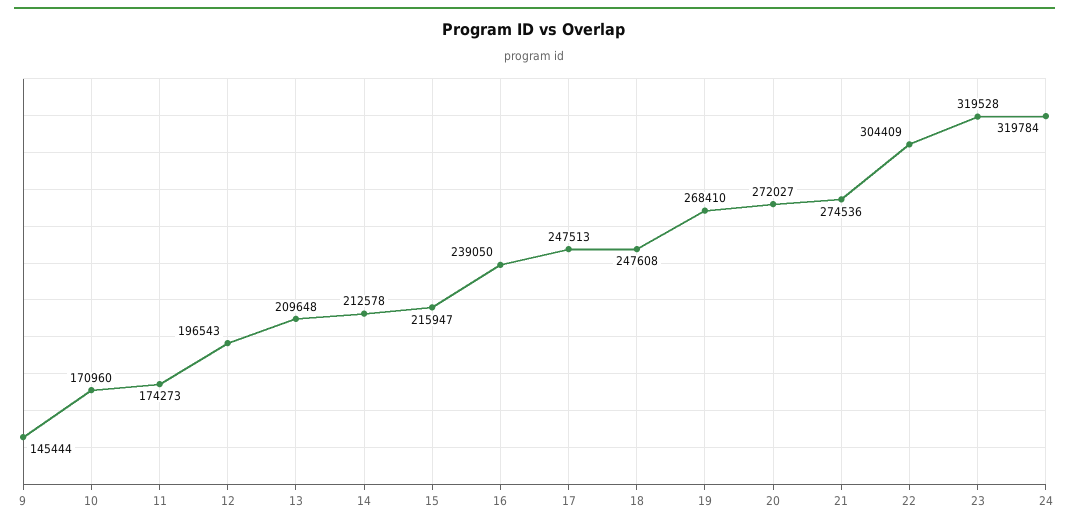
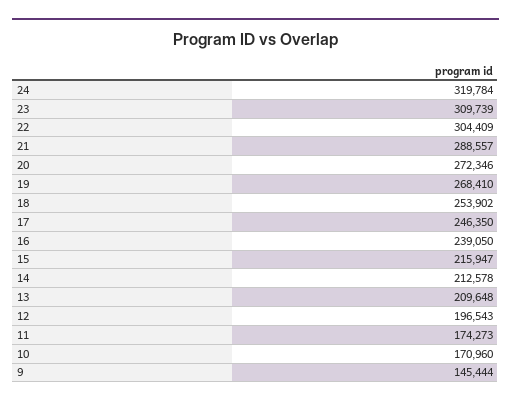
  {
    "9": 145444,
    "10": 170960,
    "11": 174273,
    "12": 196543,
    "13": 209648,
    "14": 212578,
    "15": 215947,
    "16": 239050,
-   "17": 247513,
+   "17": 246350,
-   "18": 247608,
+   "18": 253902,
    "19": 268410,
-   "20": 272027,
+   "20": 272346,
-   "21": 274536,
+   "21": 288557,
    "22": 304409,
-   "23": 319528,
+   "23": 309739,
    "24": 319784
  }

